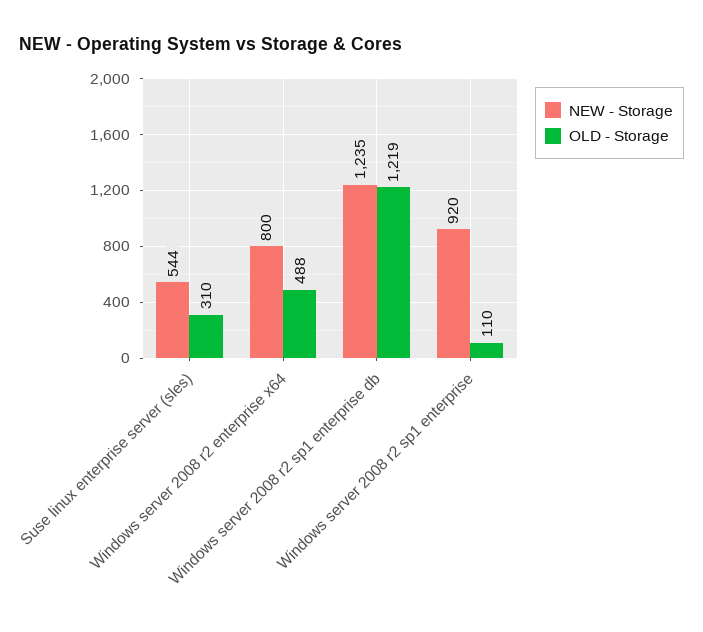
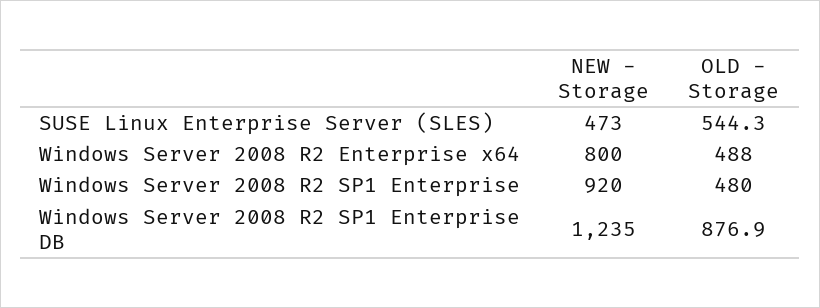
  {
    "NEW - Storage": {
-     "Suse linux enterprise server (sles)": 544,
+     "Suse linux enterprise server (sles)": 473,
      "Windows server 2008 r2 enterprise x64": 800,
      "Windows server 2008 r2 sp1 enterprise db": 1235,
      "Windows server 2008 r2 sp1 enterprise": 920
    },
    "OLD - Storage": {
-     "Suse linux enterprise server (sles)": 310,
+     "Suse linux enterprise server (sles)": 544.3,
      "Windows server 2008 r2 enterprise x64": 488,
-     "Windows server 2008 r2 sp1 enterprise db": 1219,
+     "Windows server 2008 r2 sp1 enterprise db": 876.9,
-     "Windows server 2008 r2 sp1 enterprise": 110
+     "Windows server 2008 r2 sp1 enterprise": 480
    }
  }

